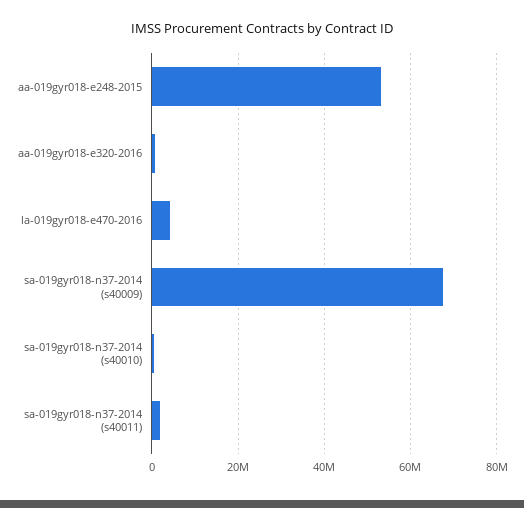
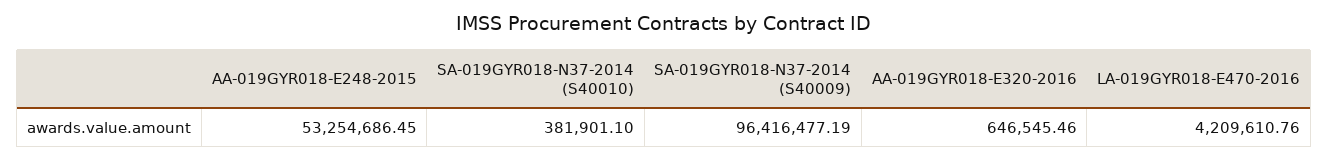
  {
    "aa-019gyr018-e248-2015": 53254686.45,
    "aa-019gyr018-e320-2016": 646545.46,
    "la-019gyr018-e470-2016": 4209610.76,
-   "sa-019gyr018-n37-2014 (s40009)": 68000000,
+   "sa-019gyr018-n37-2014 (s40009)": 96416477.19,
-   "sa-019gyr018-n37-2014 (s40010)": 381901.1,
+   "sa-019gyr018-n37-2014 (s40010)": 381901.1
-   "sa-019gyr018-n37-2014 (s40011)": 2000000
  }

